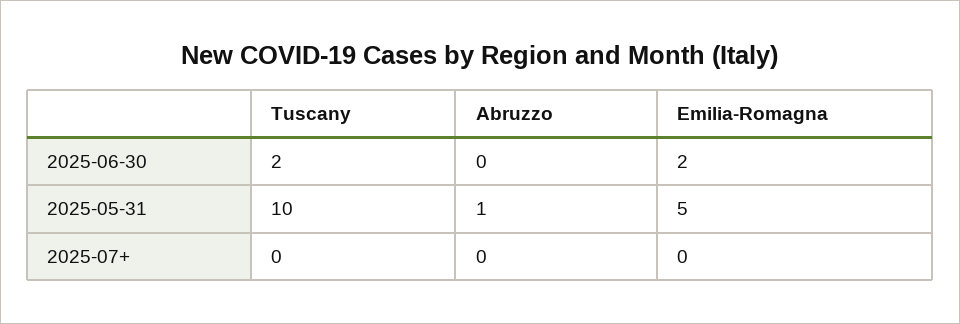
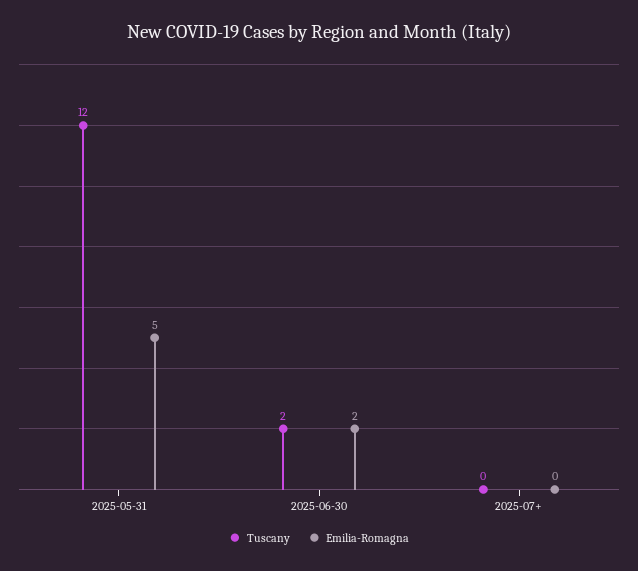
  {
    "Tuscany": {
      "2025-06-30": 2,
-     "2025-05-31": 10,
+     "2025-05-31": 12,
      "2025-07+": 0
    },
-   "Abruzzo": {
-     "2025-06-30": 0,
-     "2025-05-31": 1,
-     "2025-07+": 0
-   },
    "Emilia-Romagna": {
      "2025-06-30": 2,
      "2025-05-31": 5,
      "2025-07+": 0
    }
  }

